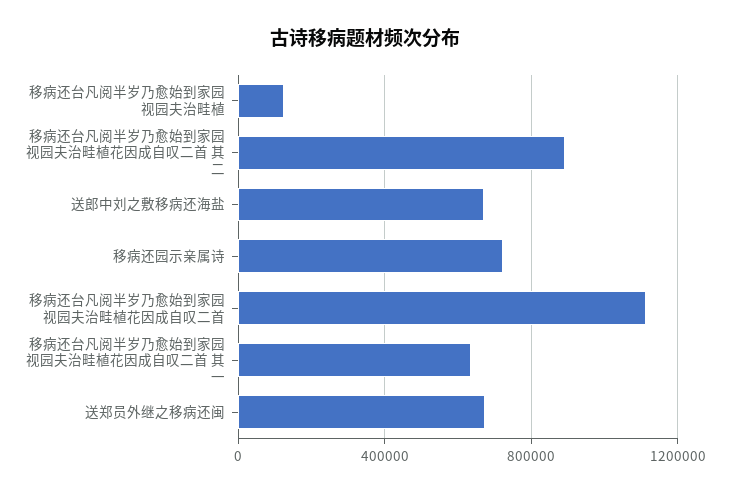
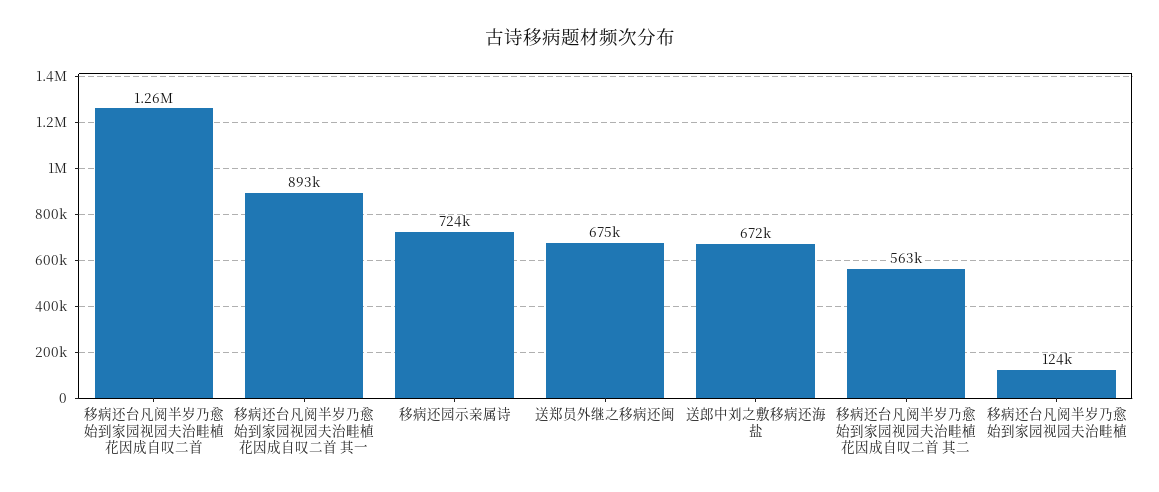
  {
    "移病还台凡阅半岁乃愈始到家园视园夫治畦植": 124000,
-   "移病还台凡阅半岁乃愈始到家园视园夫治畦植花因成自叹二首 其二": 900000,
+   "移病还台凡阅半岁乃愈始到家园视园夫治畦植花因成自叹二首 其二": 563000,
    "送郎中刘之敷移病还海盐": 672000,
    "移病还园示亲属诗": 724000,
-   "移病还台凡阅半岁乃愈始到家园视园夫治畦植花因成自叹二首": 1100000,
+   "移病还台凡阅半岁乃愈始到家园视园夫治畦植花因成自叹二首": 1260000,
-   "移病还台凡阅半岁乃愈始到家园视园夫治畦植花因成自叹二首 其一": 650000,
+   "移病还台凡阅半岁乃愈始到家园视园夫治畦植花因成自叹二首 其一": 893000,
    "送郑员外继之移病还闽": 675000
  }

